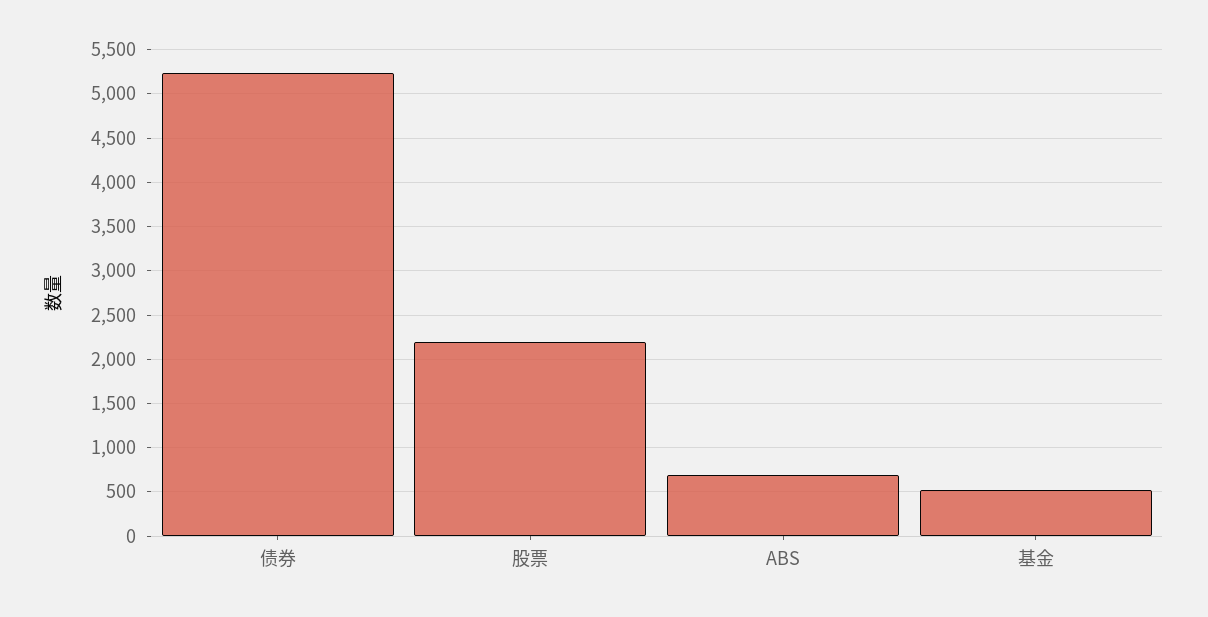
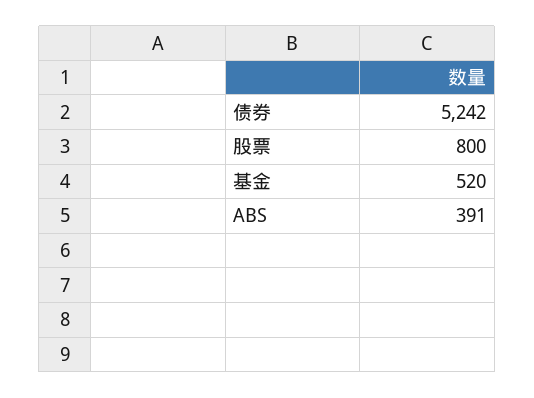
  {
    "债券": 5242,
-   "股票": 2200,
+   "股票": 800,
-   "ABS": 700,
+   "ABS": 391,
    "基金": 520
  }

